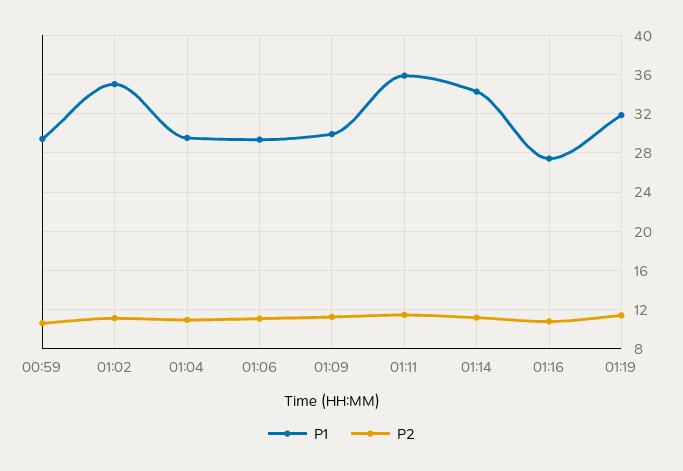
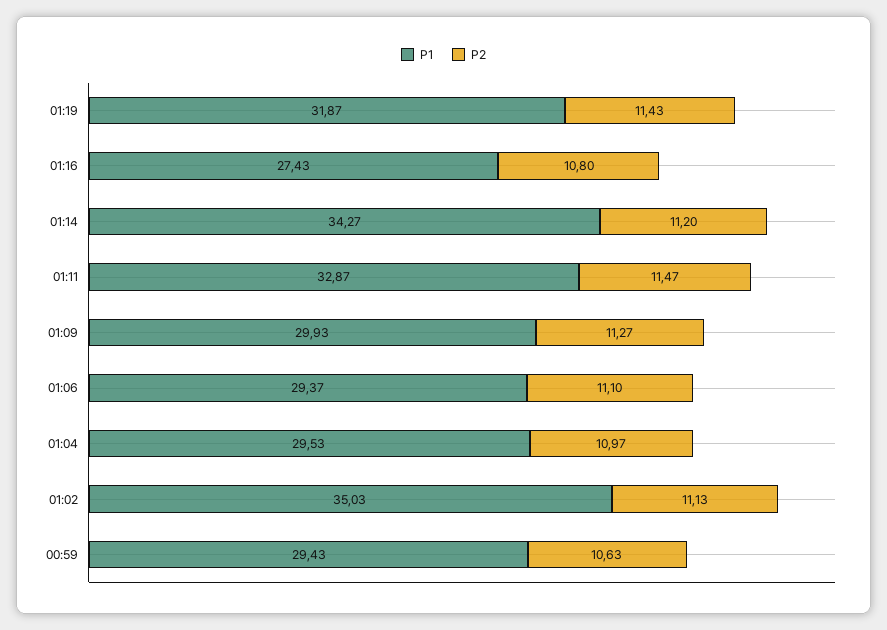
  {
    "P1": {
      "00:59": 29.43,
      "01:02": 35.03,
      "01:04": 29.53,
      "01:06": 29.37,
      "01:09": 29.93,
-     "01:11": 36,
+     "01:11": 32.87,
      "01:14": 34.27,
      "01:16": 27.43,
      "01:19": 31.87
    },
    "P2": {
      "00:59": 10.63,
      "01:02": 11.13,
      "01:04": 10.97,
      "01:06": 11.1,
      "01:09": 11.27,
      "01:11": 11.47,
      "01:14": 11.2,
      "01:16": 10.8,
      "01:19": 11.43
    }
  }

